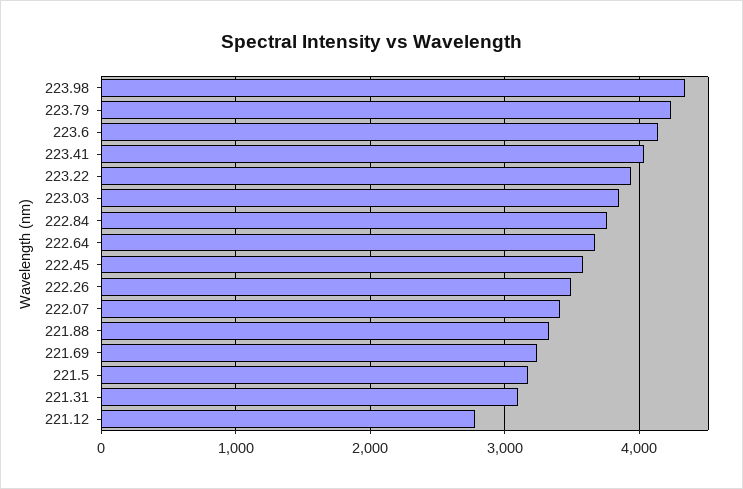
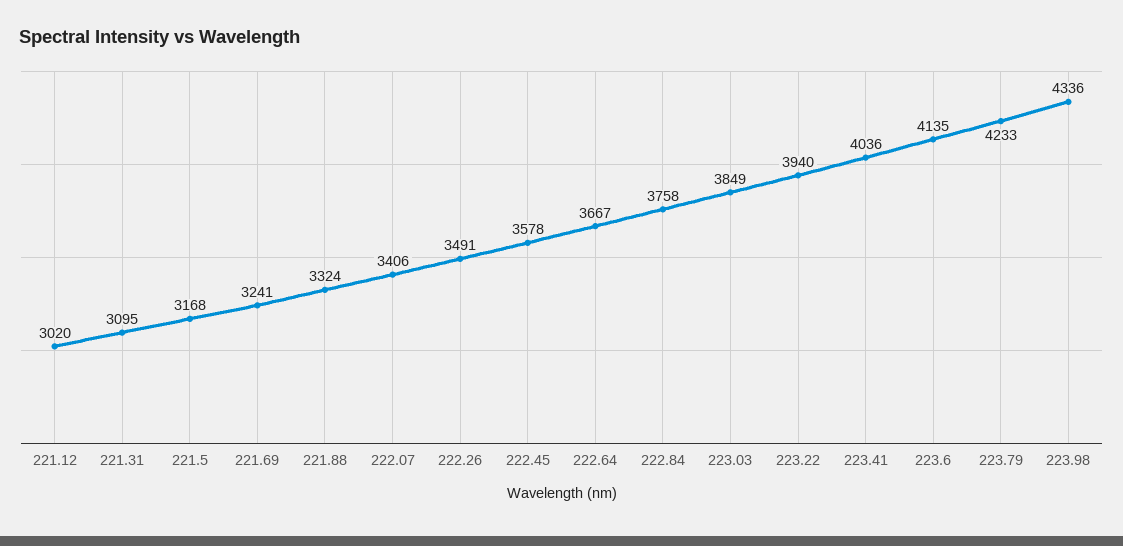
  {
    "223.98": 4336,
    "223.79": 4233,
    "223.6": 4135,
    "223.41": 4036,
    "223.22": 3940,
    "223.03": 3849,
    "222.84": 3758,
    "222.64": 3667,
    "222.45": 3578,
    "222.26": 3491,
    "222.07": 3406,
    "221.88": 3324,
    "221.69": 3241,
    "221.5": 3168,
    "221.31": 3095,
-   "221.12": 2800
+   "221.12": 3020
  }

